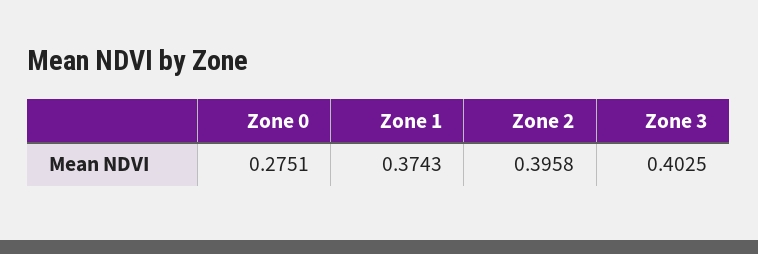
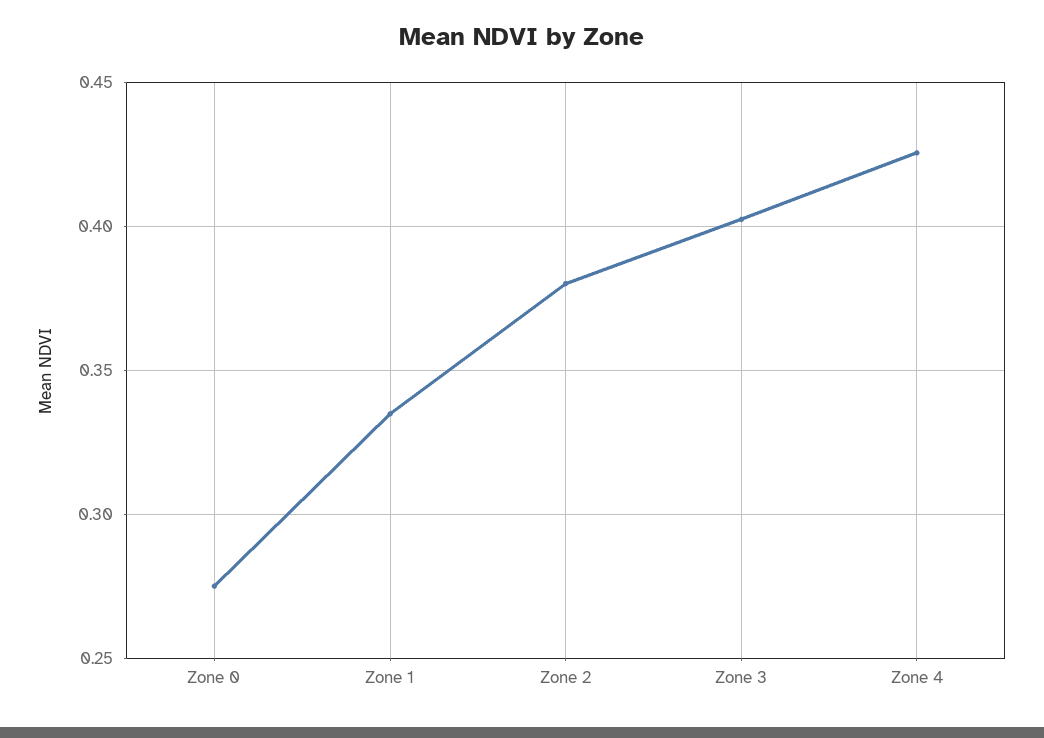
  {
    "Zone 0": 0.2751,
-   "Zone 1": 0.3743,
+   "Zone 1": 0.335,
-   "Zone 2": 0.3958,
+   "Zone 2": 0.38,
-   "Zone 3": 0.4025
+   "Zone 3": 0.4025,
+   "Zone 4": 0.425
  }

